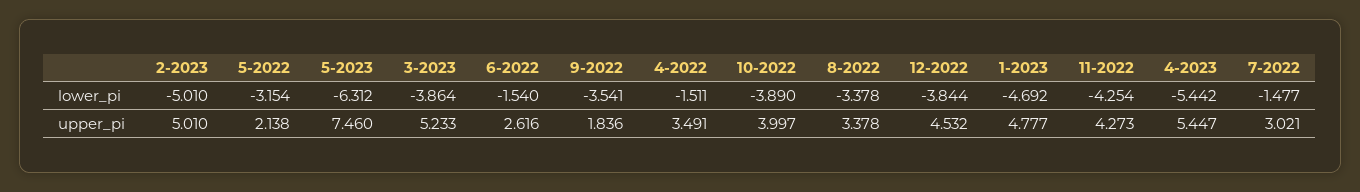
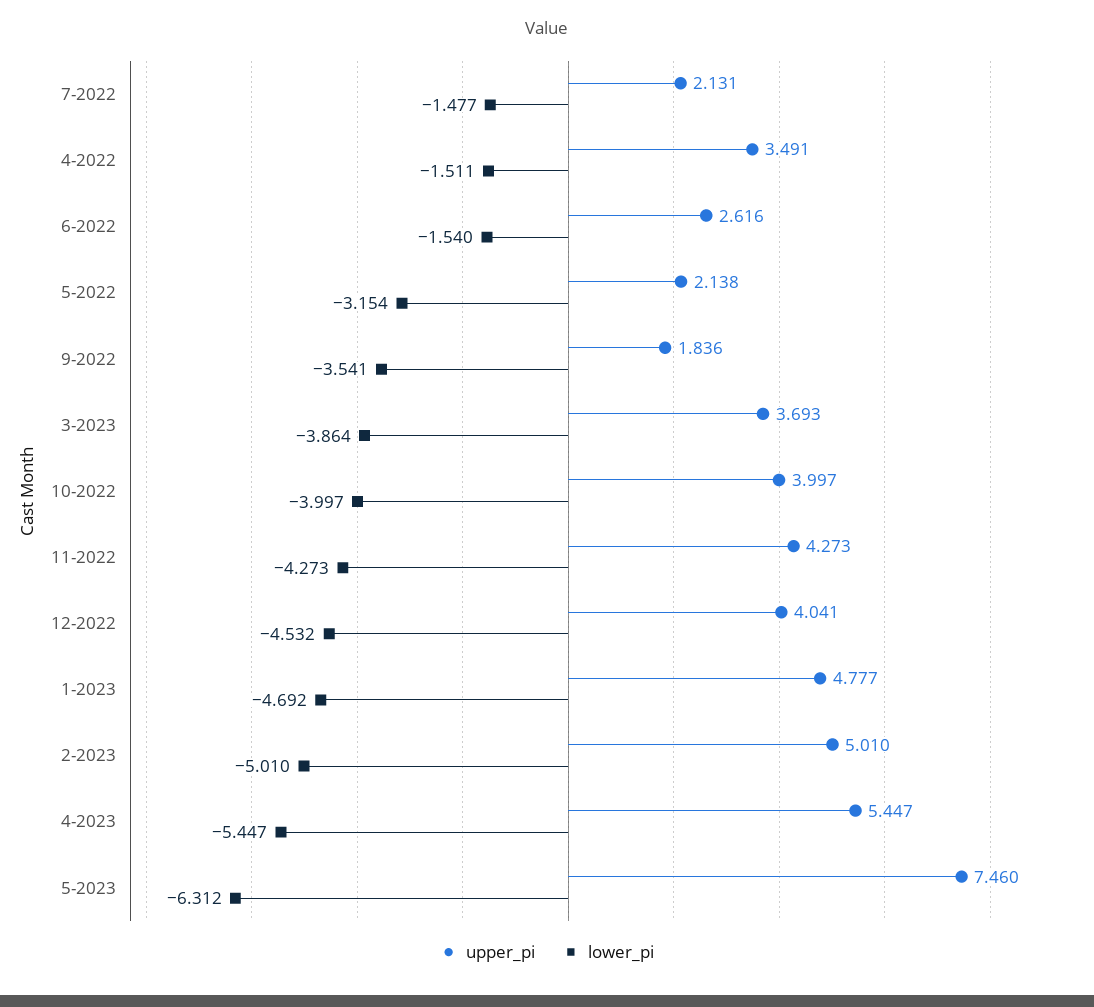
  {
    "lower_pi": {
      "2-2023": -5.01,
      "5-2022": -3.154,
      "5-2023": -6.312,
      "3-2023": -3.864,
      "6-2022": -1.54,
      "9-2022": -3.541,
      "4-2022": -1.511,
-     "10-2022": -3.89,
+     "10-2022": -3.997,
-     "8-2022": -3.378,
-     "12-2022": -3.844,
+     "12-2022": -4.532,
      "1-2023": -4.692,
-     "11-2022": -4.254,
+     "11-2022": -4.273,
-     "4-2023": -5.442,
+     "4-2023": -5.447,
      "7-2022": -1.477
    },
    "upper_pi": {
      "2-2023": 5.01,
      "5-2022": 2.138,
      "5-2023": 7.46,
-     "3-2023": 5.233,
+     "3-2023": 3.693,
      "6-2022": 2.616,
      "9-2022": 1.836,
      "4-2022": 3.491,
      "10-2022": 3.997,
-     "8-2022": 3.378,
-     "12-2022": 4.532,
+     "12-2022": 4.041,
      "1-2023": 4.777,
      "11-2022": 4.273,
      "4-2023": 5.447,
-     "7-2022": 3.021
+     "7-2022": 2.131
    }
  }

